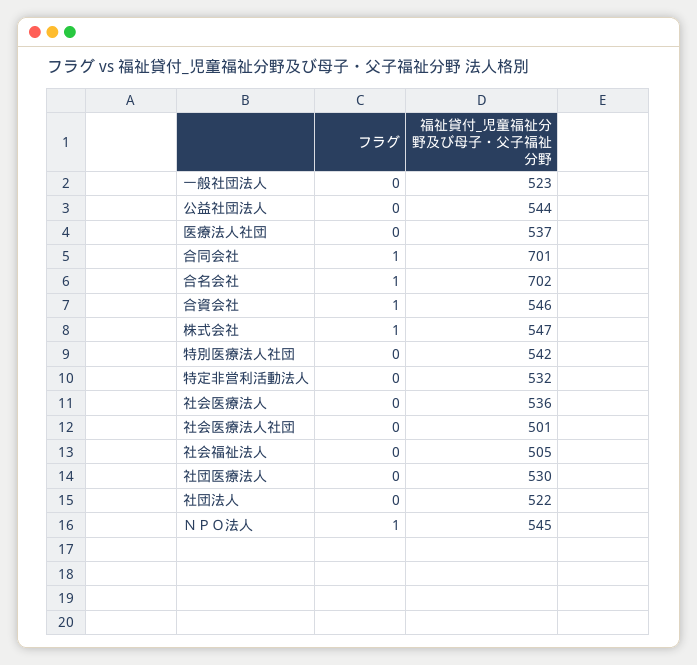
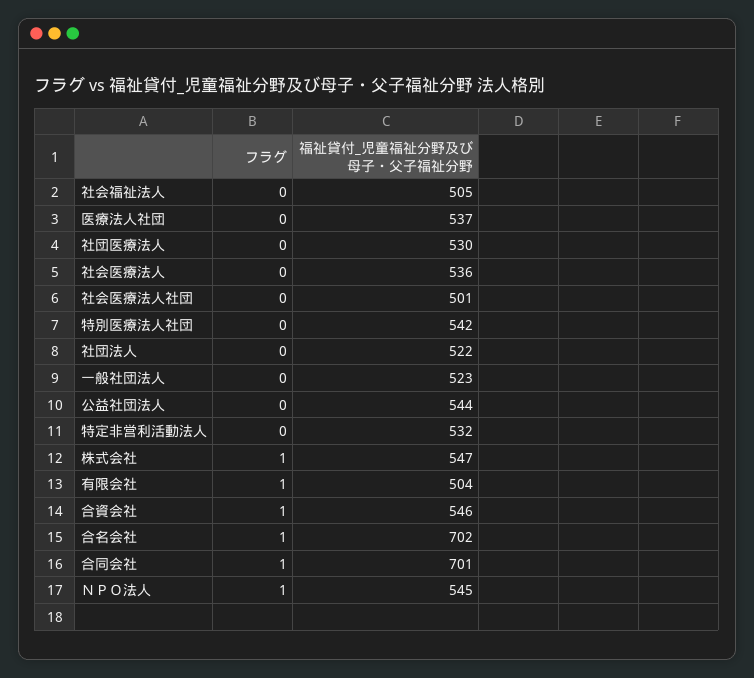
  {
    "フラグ": {
      "一般社団法人": 0,
      "公益社団法人": 0,
      "医療法人社団": 0,
      "合同会社": 1,
      "合名会社": 1,
      "合資会社": 1,
      "株式会社": 1,
      "特別医療法人社団": 0,
      "特定非営利活動法人": 0,
      "社会医療法人": 0,
      "社会医療法人社団": 0,
      "社会福祉法人": 0,
      "社団医療法人": 0,
      "社団法人": 0,
-     "ＮＰＯ法人": 1
+     "ＮＰＯ法人": 1,
+     "有限会社": 1
    },
    "福祉貸付_児童福祉分野及び母子・父子福祉分野": {
      "一般社団法人": 523,
      "公益社団法人": 544,
      "医療法人社団": 537,
      "合同会社": 701,
      "合名会社": 702,
      "合資会社": 546,
      "株式会社": 547,
      "特別医療法人社団": 542,
      "特定非営利活動法人": 532,
      "社会医療法人": 536,
      "社会医療法人社団": 501,
      "社会福祉法人": 505,
      "社団医療法人": 530,
      "社団法人": 522,
-     "ＮＰＯ法人": 545
+     "ＮＰＯ法人": 545,
+     "有限会社": 504
    }
  }

